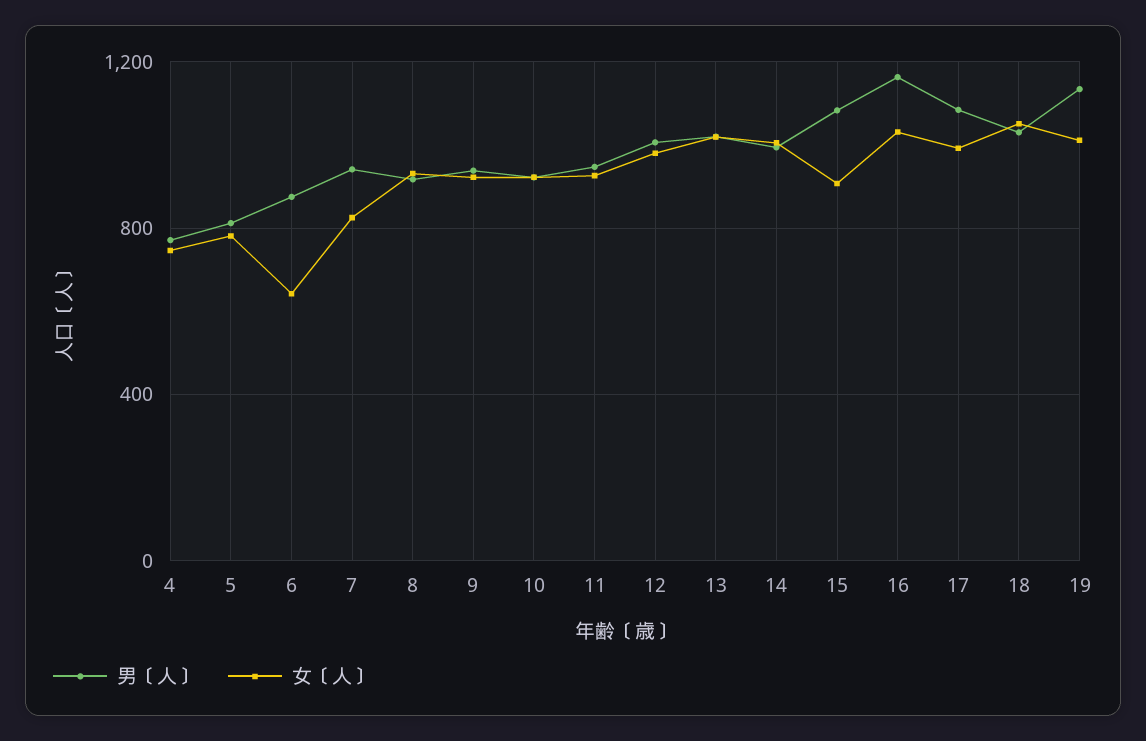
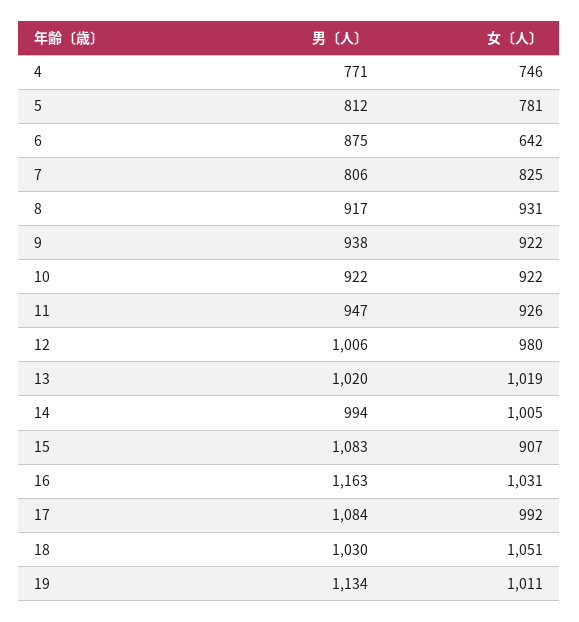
  {
    "男〔人〕": {
      "4": 771,
      "5": 812,
      "6": 875,
-     "7": 950,
+     "7": 806,
      "8": 917,
      "9": 938,
      "10": 922,
      "11": 947,
      "12": 1006,
      "13": 1020,
      "14": 994,
      "15": 1083,
      "16": 1163,
      "17": 1084,
      "18": 1030,
      "19": 1134
    },
    "女〔人〕": {
      "4": 746,
      "5": 781,
      "6": 642,
      "7": 825,
      "8": 931,
      "9": 922,
      "10": 922,
      "11": 926,
      "12": 980,
      "13": 1019,
      "14": 1005,
      "15": 907,
      "16": 1031,
      "17": 992,
      "18": 1051,
      "19": 1011
    }
  }

